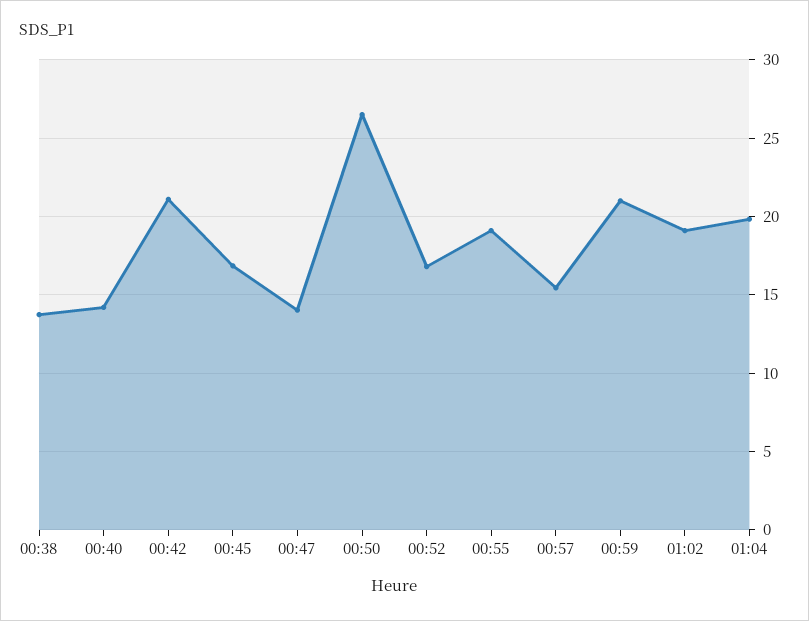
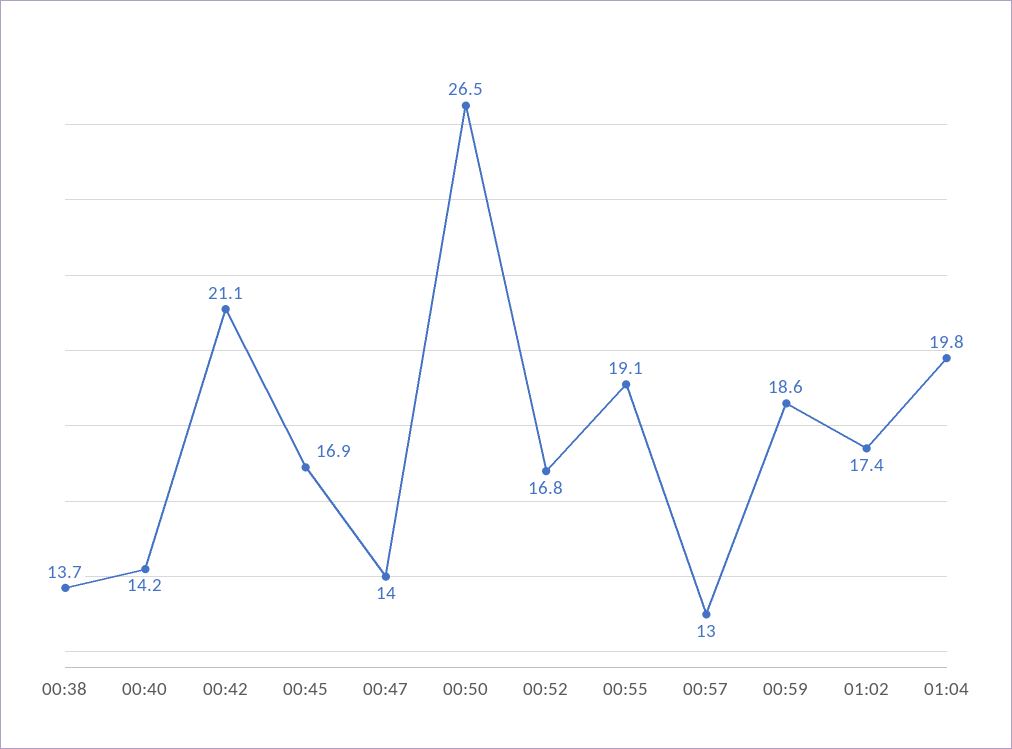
  {
    "00:38": 13.7,
    "00:40": 14.2,
    "00:42": 21.1,
    "00:45": 16.9,
    "00:47": 14,
    "00:50": 26.5,
    "00:52": 16.8,
    "00:55": 19.1,
-   "00:57": 15.5,
+   "00:57": 13,
-   "00:59": 21,
+   "00:59": 18.6,
-   "01:02": 19,
+   "01:02": 17.4,
    "01:04": 19.8
  }

